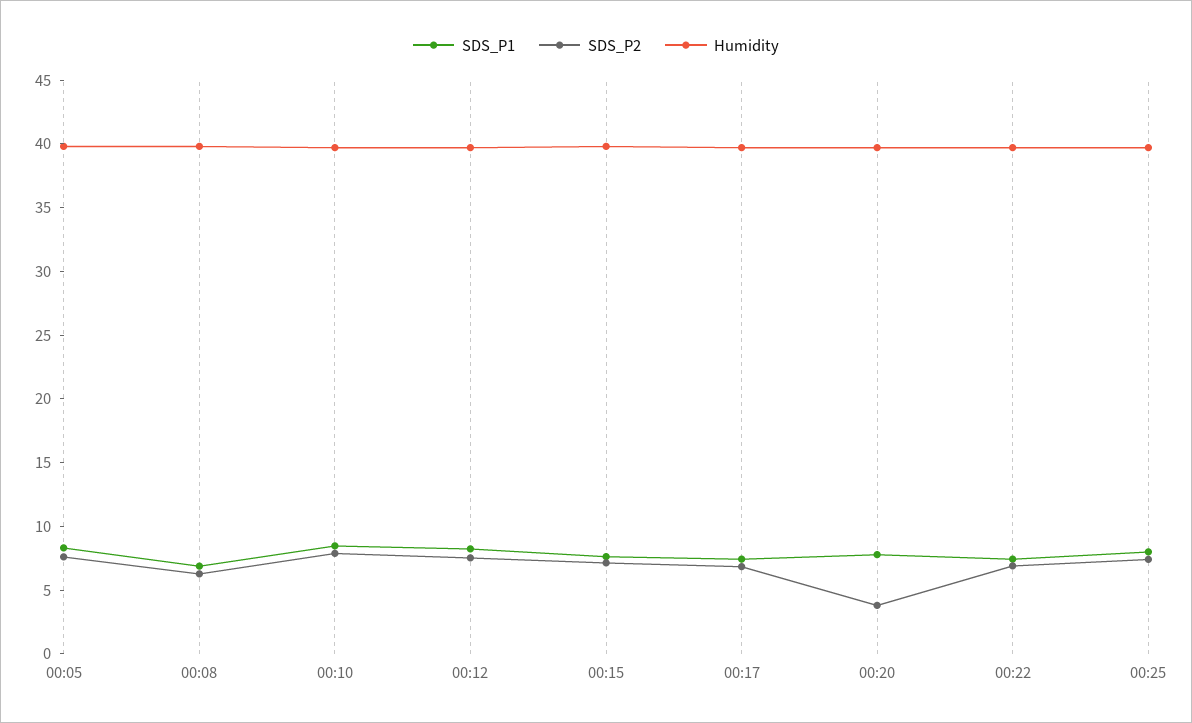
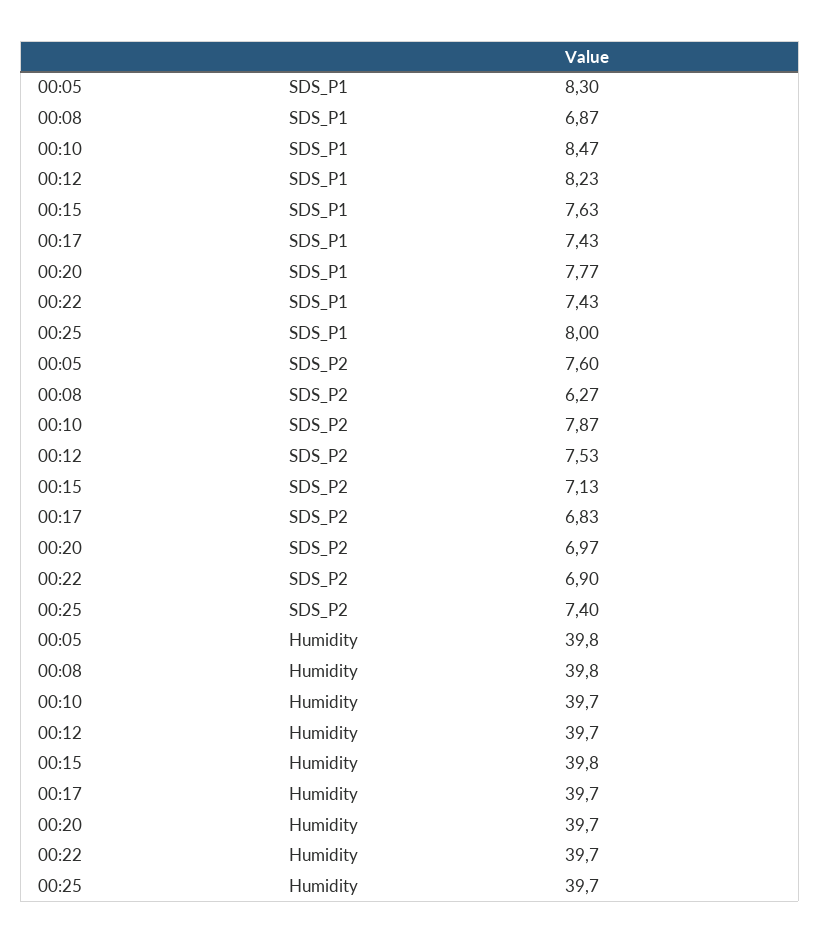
  {
    "SDS_P1": {
      "00:05": 8.3,
      "00:08": 6.87,
      "00:10": 8.47,
      "00:12": 8.23,
      "00:15": 7.63,
      "00:17": 7.43,
      "00:20": 7.77,
      "00:22": 7.43,
      "00:25": 8
    },
    "SDS_P2": {
      "00:05": 7.6,
      "00:08": 6.27,
      "00:10": 7.87,
      "00:12": 7.53,
      "00:15": 7.13,
      "00:17": 6.83,
-     "00:20": 4,
+     "00:20": 6.97,
      "00:22": 6.9,
      "00:25": 7.4
    },
    "Humidity": {
      "00:05": 39.8,
      "00:08": 39.8,
      "00:10": 39.7,
      "00:12": 39.7,
      "00:15": 39.8,
      "00:17": 39.7,
      "00:20": 39.7,
      "00:22": 39.7,
      "00:25": 39.7
    }
  }

